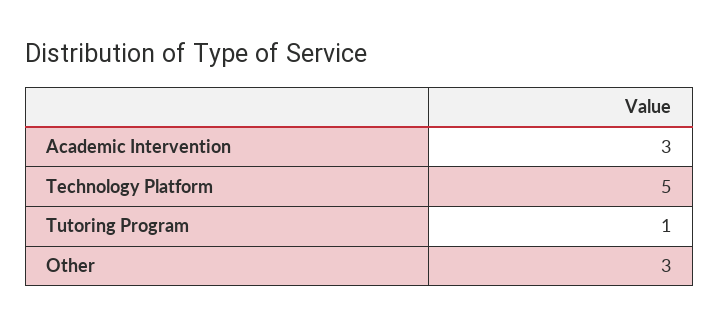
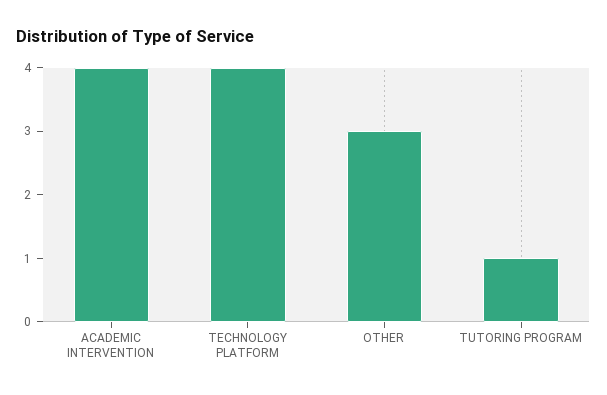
  {
-   "Academic Intervention": 3,
+   "Academic Intervention": 4,
-   "Technology Platform": 5,
+   "Technology Platform": 4,
    "Tutoring Program": 1,
    "Other": 3
  }

